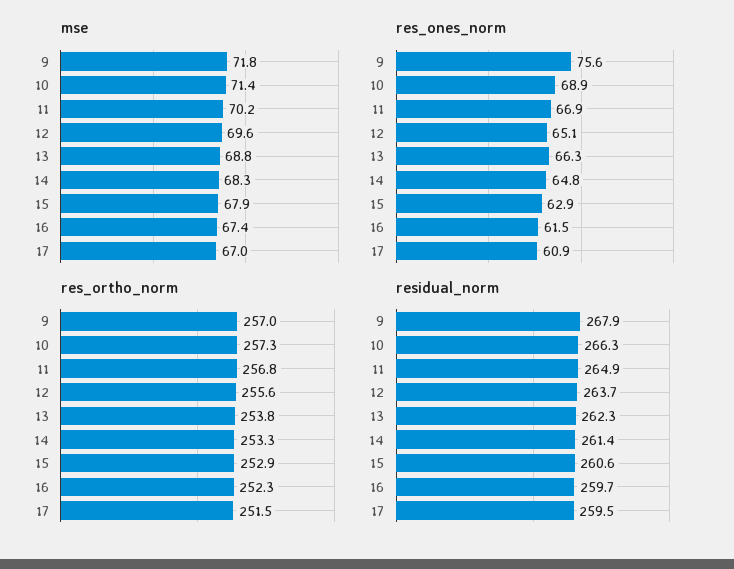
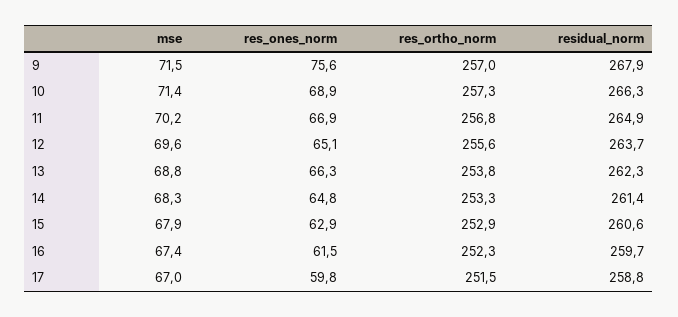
  {
    "mse": {
-     "9": 71.8,
+     "9": 71.5,
      "10": 71.4,
      "11": 70.2,
      "12": 69.6,
      "13": 68.8,
      "14": 68.3,
      "15": 67.9,
      "16": 67.4,
      "17": 67
    },
    "res_ones_norm": {
      "9": 75.6,
      "10": 68.9,
      "11": 66.9,
      "12": 65.1,
      "13": 66.3,
      "14": 64.8,
      "15": 62.9,
      "16": 61.5,
-     "17": 60.9
+     "17": 59.8
    },
    "res_ortho_norm": {
      "9": 257,
      "10": 257.3,
      "11": 256.8,
      "12": 255.6,
      "13": 253.8,
      "14": 253.3,
      "15": 252.9,
      "16": 252.3,
      "17": 251.5
    },
    "residual_norm": {
      "9": 267.9,
      "10": 266.3,
      "11": 264.9,
      "12": 263.7,
      "13": 262.3,
      "14": 261.4,
      "15": 260.6,
      "16": 259.7,
-     "17": 259.5
+     "17": 258.8
    }
  }

